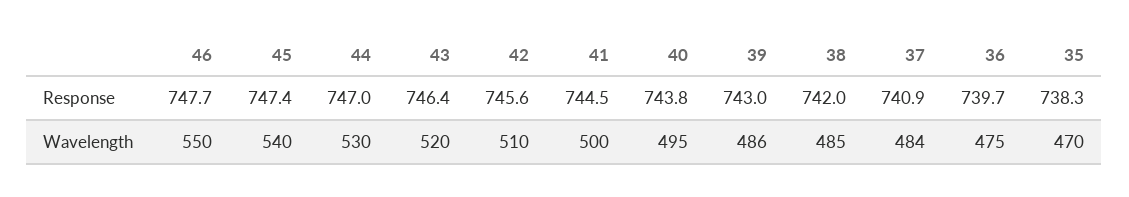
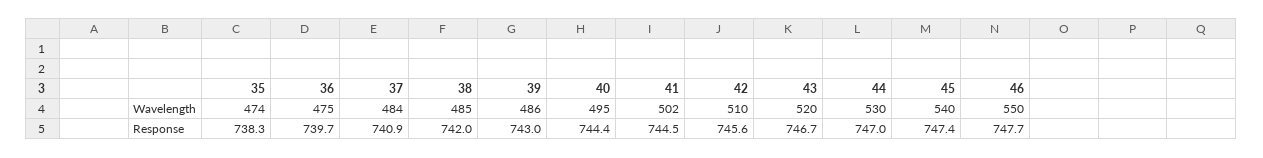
  {
    "46": {
      "Response": 747.7,
      "Wavelength": 550
    },
    "45": {
      "Response": 747.4,
      "Wavelength": 540
    },
    "44": {
      "Response": 747,
      "Wavelength": 530
    },
    "43": {
-     "Response": 746.4,
+     "Response": 746.7,
      "Wavelength": 520
    },
    "42": {
      "Response": 745.6,
      "Wavelength": 510
    },
    "41": {
      "Response": 744.5,
-     "Wavelength": 500
+     "Wavelength": 502
    },
    "40": {
-     "Response": 743.8,
+     "Response": 744.4,
      "Wavelength": 495
    },
    "39": {
      "Response": 743,
      "Wavelength": 486
    },
    "38": {
      "Response": 742,
      "Wavelength": 485
    },
    "37": {
      "Response": 740.9,
      "Wavelength": 484
    },
    "36": {
      "Response": 739.7,
      "Wavelength": 475
    },
    "35": {
      "Response": 738.3,
-     "Wavelength": 470
+     "Wavelength": 474
    }
  }

